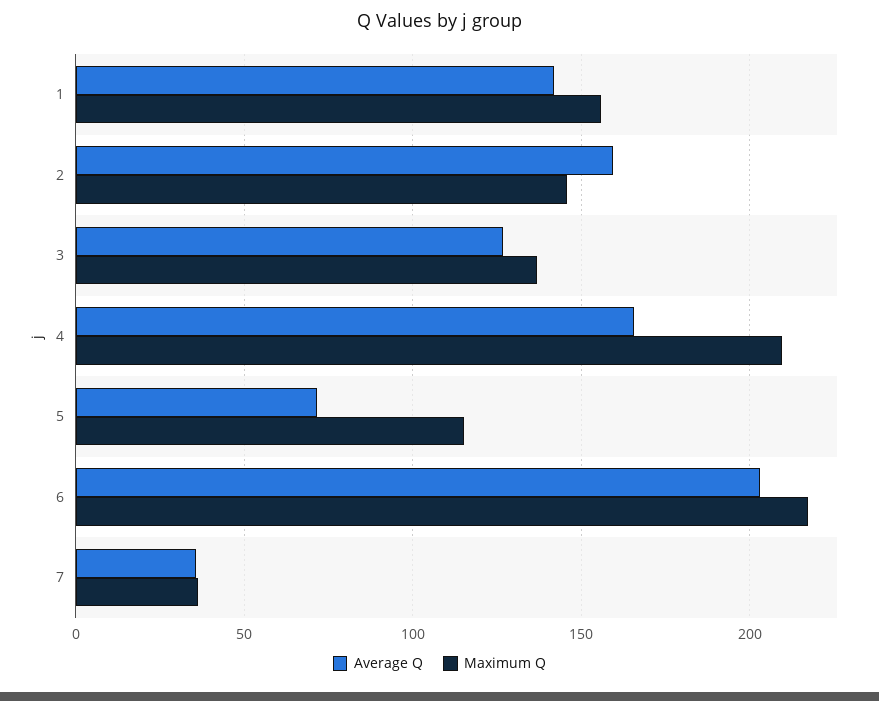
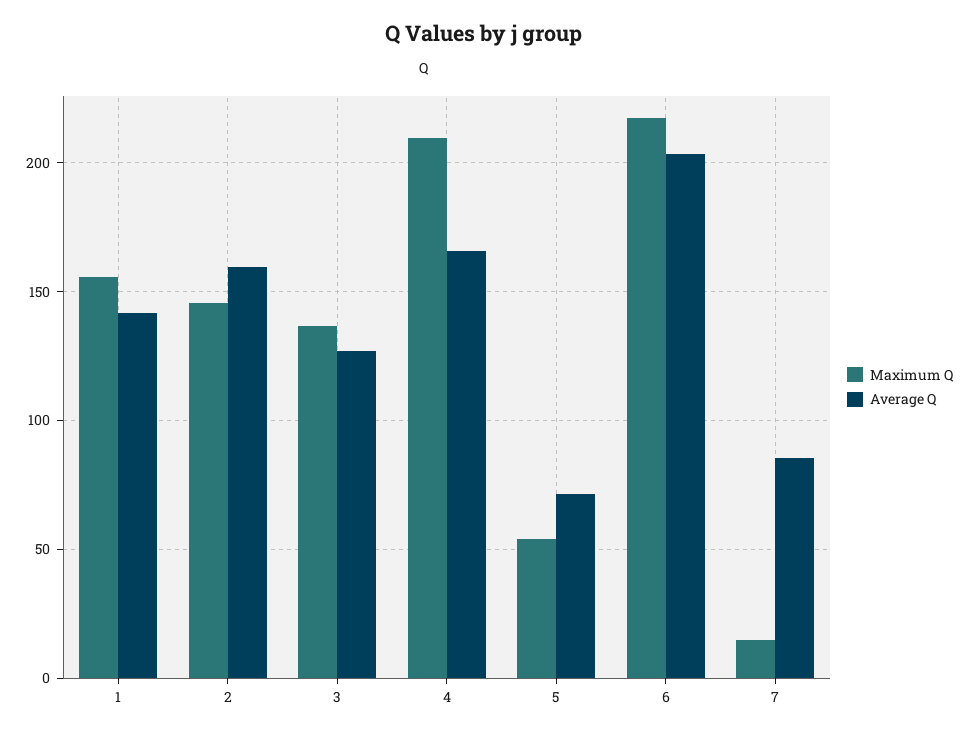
  {
    "Average Q": {
      "1": 140,
      "2": 160,
      "3": 125,
      "4": 165,
      "5": 70,
      "6": 205,
-     "7": 35
+     "7": 85
    },
    "Maximum Q": {
      "1": 155,
      "2": 145,
      "3": 135,
      "4": 210,
-     "5": 115,
+     "5": 55,
      "6": 215,
-     "7": 35
+     "7": 15
    }
  }

